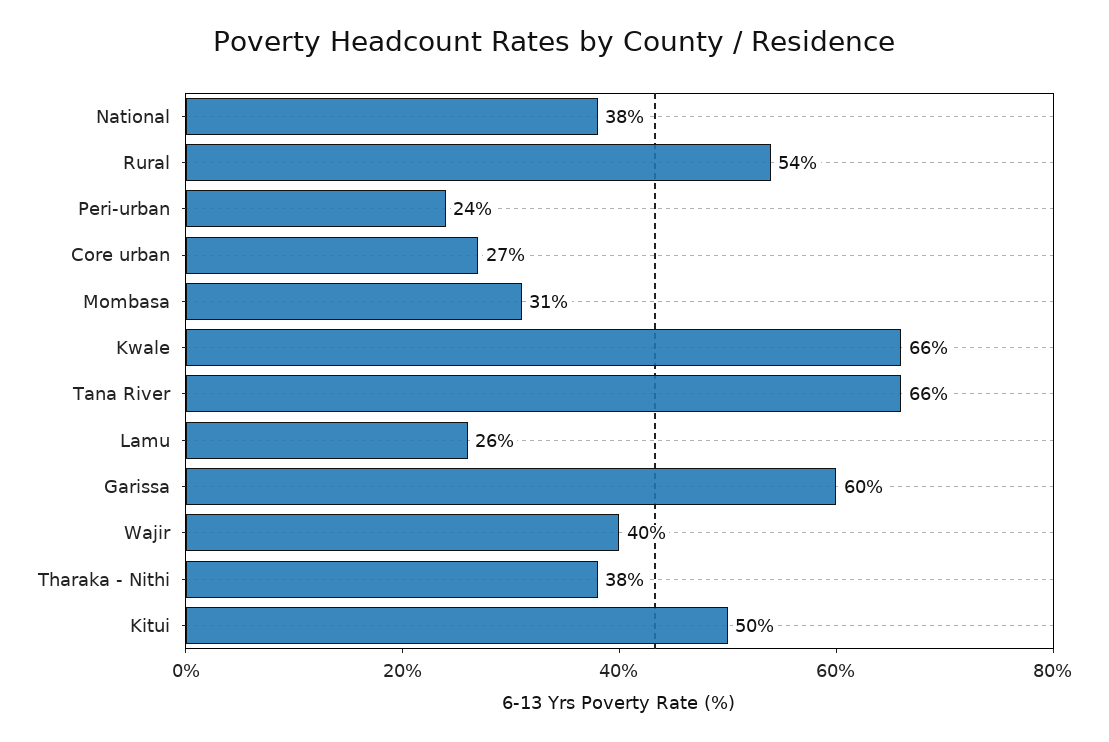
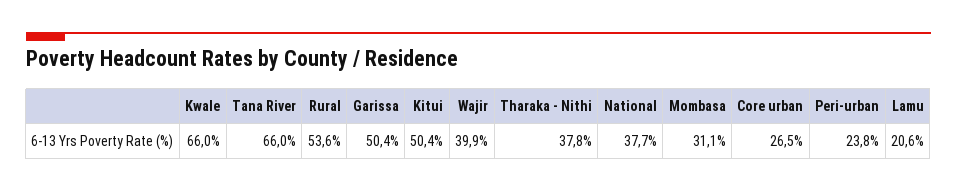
  {
    "National": 37.7,
    "Rural": 53.6,
    "Peri-urban": 23.8,
    "Core urban": 26.5,
    "Mombasa": 31.1,
    "Kwale": 66,
    "Tana River": 66,
-   "Lamu": 26,
+   "Lamu": 20.6,
-   "Garissa": 60,
+   "Garissa": 50.4,
    "Wajir": 39.9,
    "Tharaka - Nithi": 37.8,
    "Kitui": 50.4
  }

